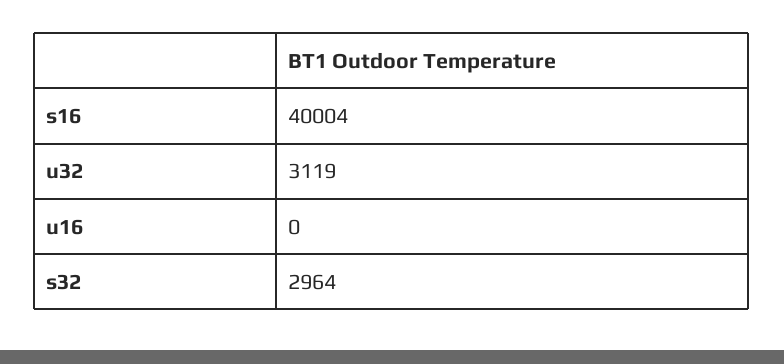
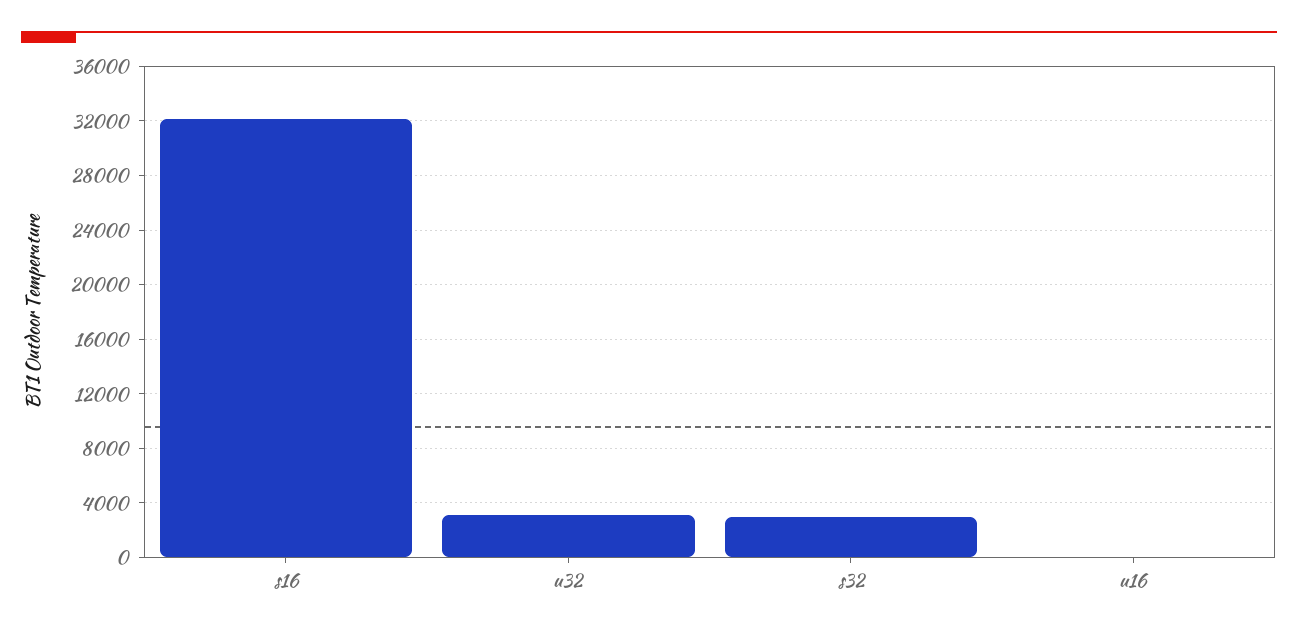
  {
-   "s16": 40004,
+   "s16": 32000,
    "u32": 3119,
    "u16": 0,
    "s32": 2964
  }

